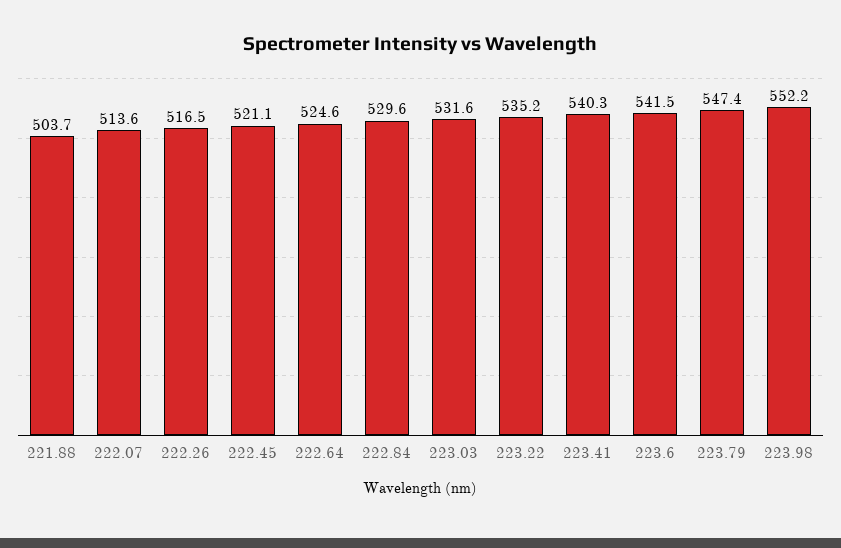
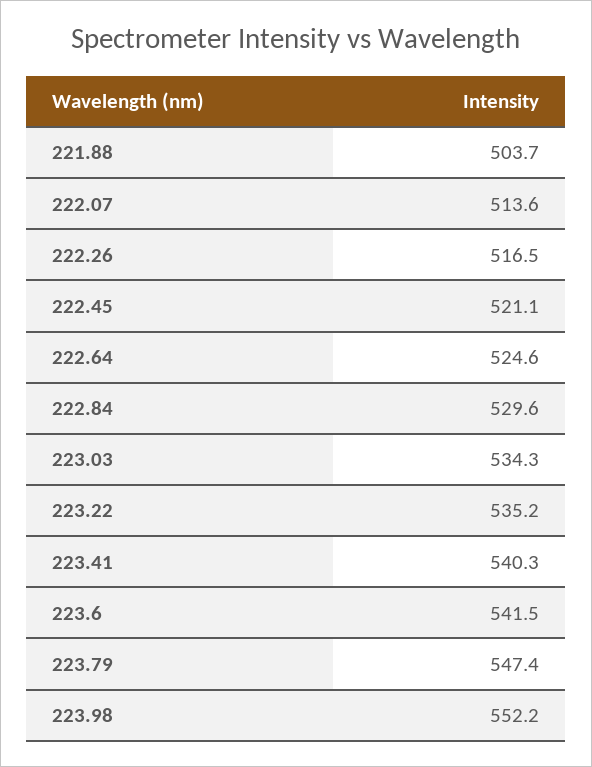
  {
    "221.88": 503.7,
    "222.07": 513.6,
    "222.26": 516.5,
    "222.45": 521.1,
    "222.64": 524.6,
    "222.84": 529.6,
-   "223.03": 531.6,
+   "223.03": 534.3,
    "223.22": 535.2,
    "223.41": 540.3,
    "223.6": 541.5,
    "223.79": 547.4,
    "223.98": 552.2
  }

